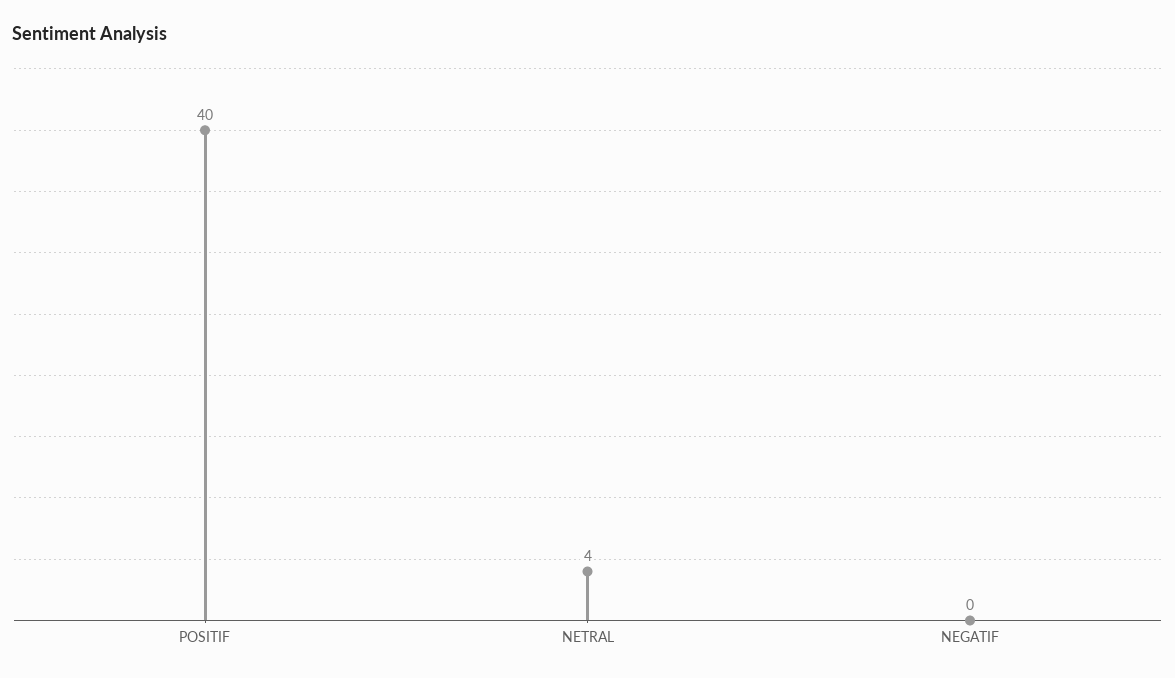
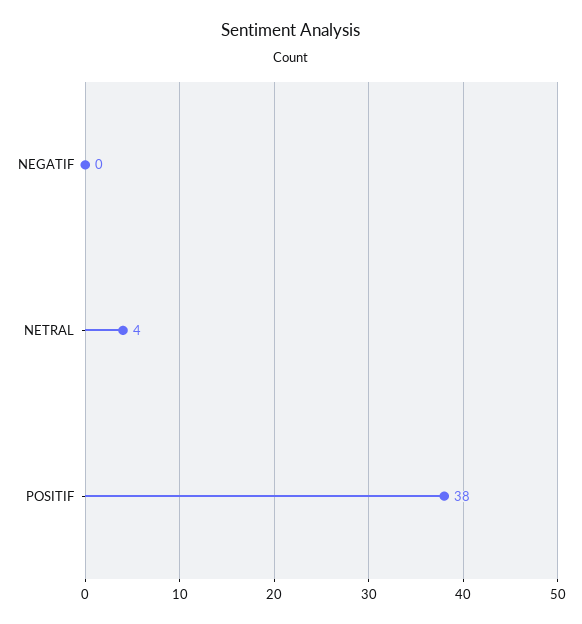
  {
-   "POSITIF": 40,
+   "POSITIF": 38,
    "NETRAL": 4,
    "NEGATIF": 0
  }

